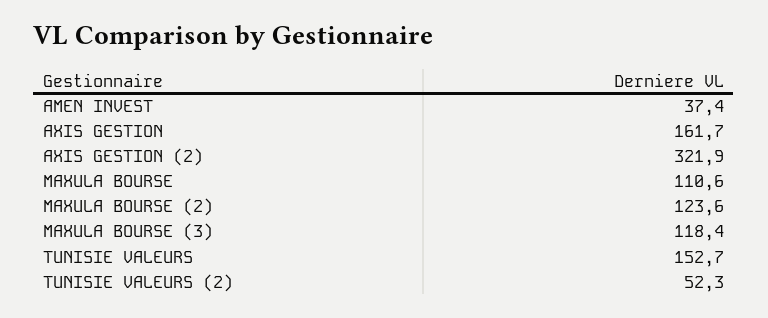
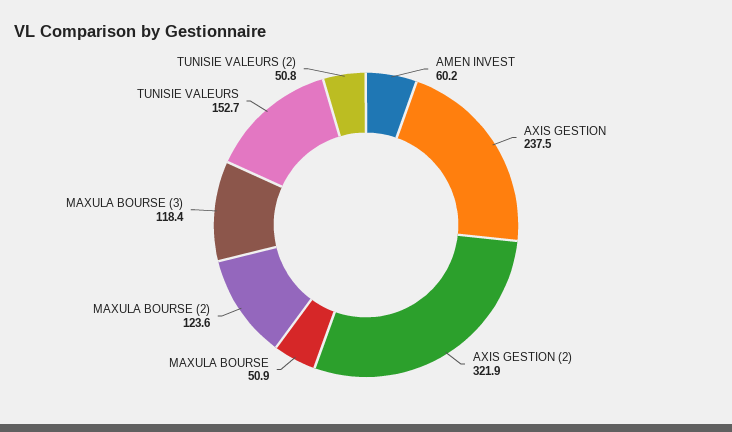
  {
-   "AMEN INVEST": 37.4,
+   "AMEN INVEST": 60.2,
-   "AXIS GESTION": 161.7,
+   "AXIS GESTION": 237.5,
    "AXIS GESTION (2)": 321.9,
-   "MAXULA BOURSE": 110.6,
+   "MAXULA BOURSE": 50.9,
    "MAXULA BOURSE (2)": 123.6,
    "MAXULA BOURSE (3)": 118.4,
    "TUNISIE VALEURS": 152.7,
-   "TUNISIE VALEURS (2)": 52.3
+   "TUNISIE VALEURS (2)": 50.8
  }

